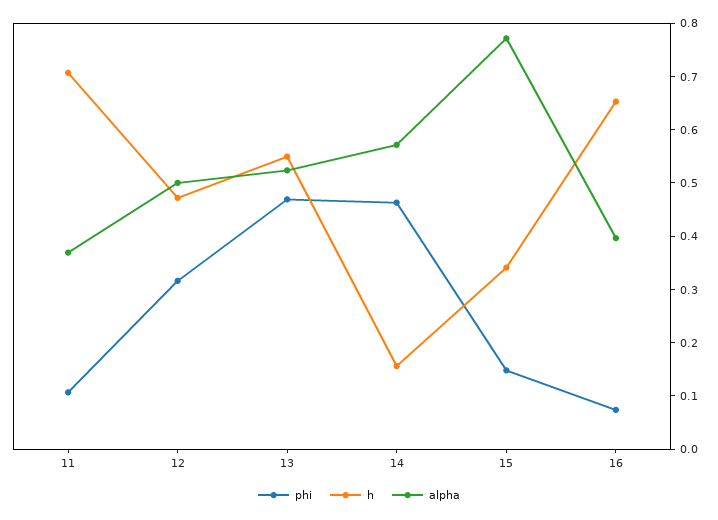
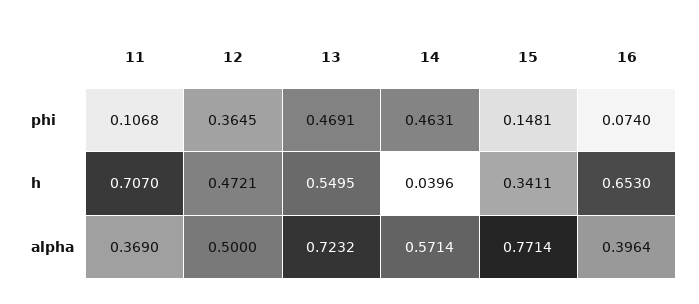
  {
    "phi": {
      "11": 0.1068,
-     "12": 0.32,
+     "12": 0.3645,
      "13": 0.4691,
      "14": 0.4631,
      "15": 0.1481,
      "16": 0.074
    },
    "h": {
      "11": 0.707,
      "12": 0.4721,
      "13": 0.5495,
-     "14": 0.16,
+     "14": 0.0396,
      "15": 0.3411,
      "16": 0.653
    },
    "alpha": {
      "11": 0.369,
      "12": 0.5,
-     "13": 0.52,
+     "13": 0.7232,
      "14": 0.5714,
      "15": 0.7714,
      "16": 0.3964
    }
  }

